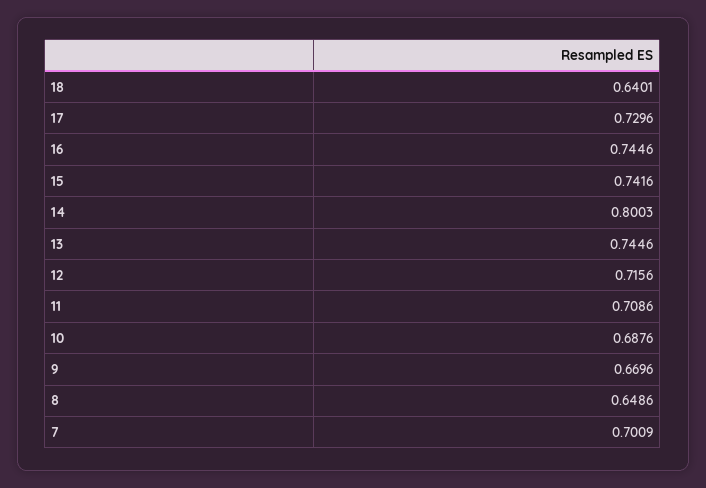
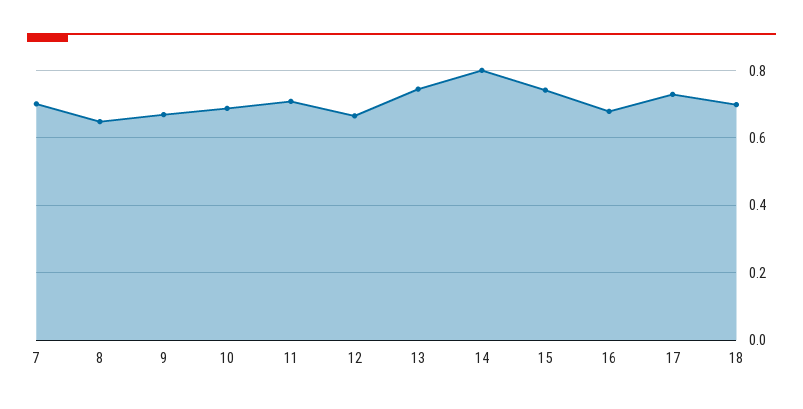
  {
-   "18": 0.6401,
+   "18": 0.7,
    "17": 0.7296,
-   "16": 0.7446,
+   "16": 0.68,
    "15": 0.7416,
    "14": 0.8003,
    "13": 0.7446,
-   "12": 0.7156,
+   "12": 0.66,
    "11": 0.7086,
    "10": 0.6876,
    "9": 0.6696,
    "8": 0.6486,
    "7": 0.7009
  }

